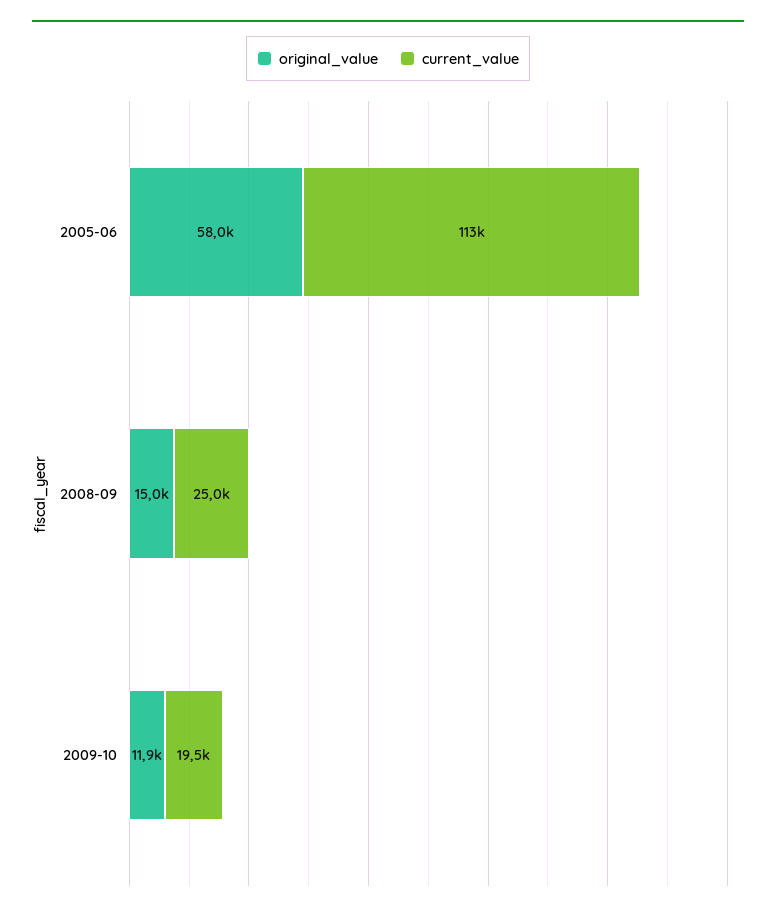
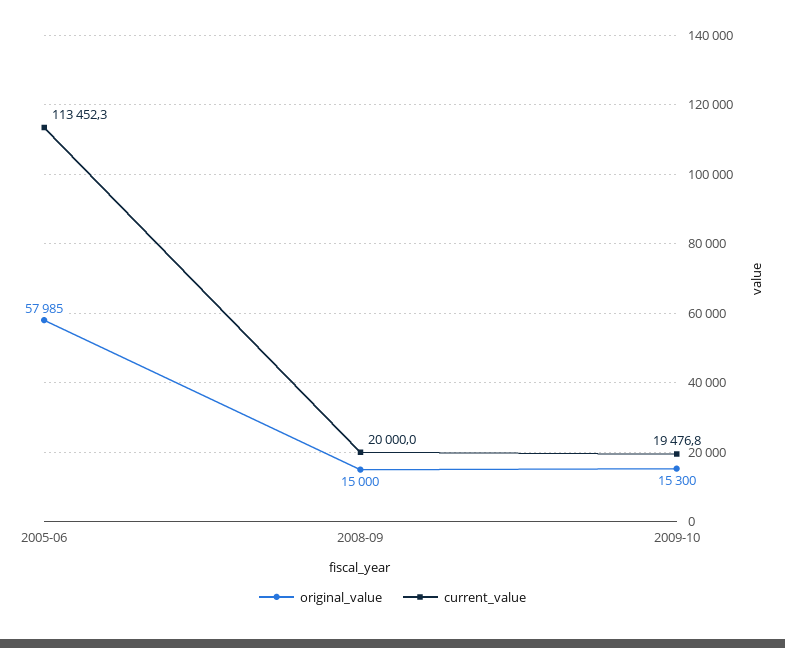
  {
    "original_value": {
      "2005-06": 57985,
      "2008-09": 15000,
-     "2009-10": 11900
+     "2009-10": 15300
    },
    "current_value": {
      "2005-06": 113452.3,
-     "2008-09": 25000,
+     "2008-09": 20000,
      "2009-10": 19476.8
    }
  }

